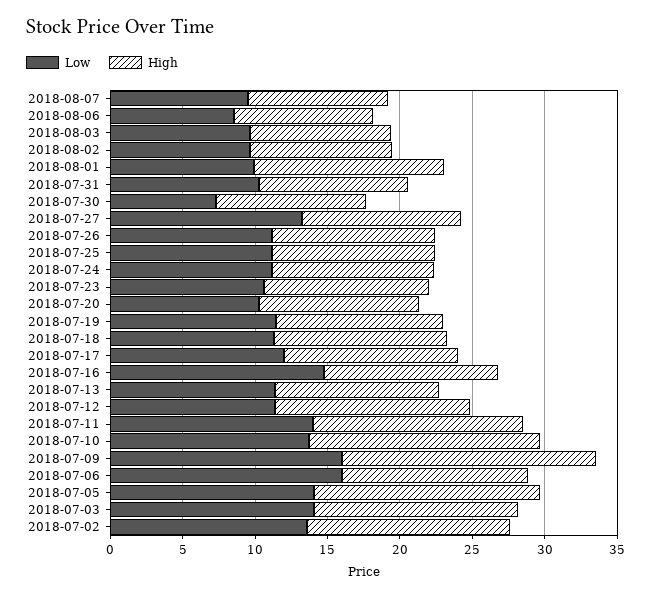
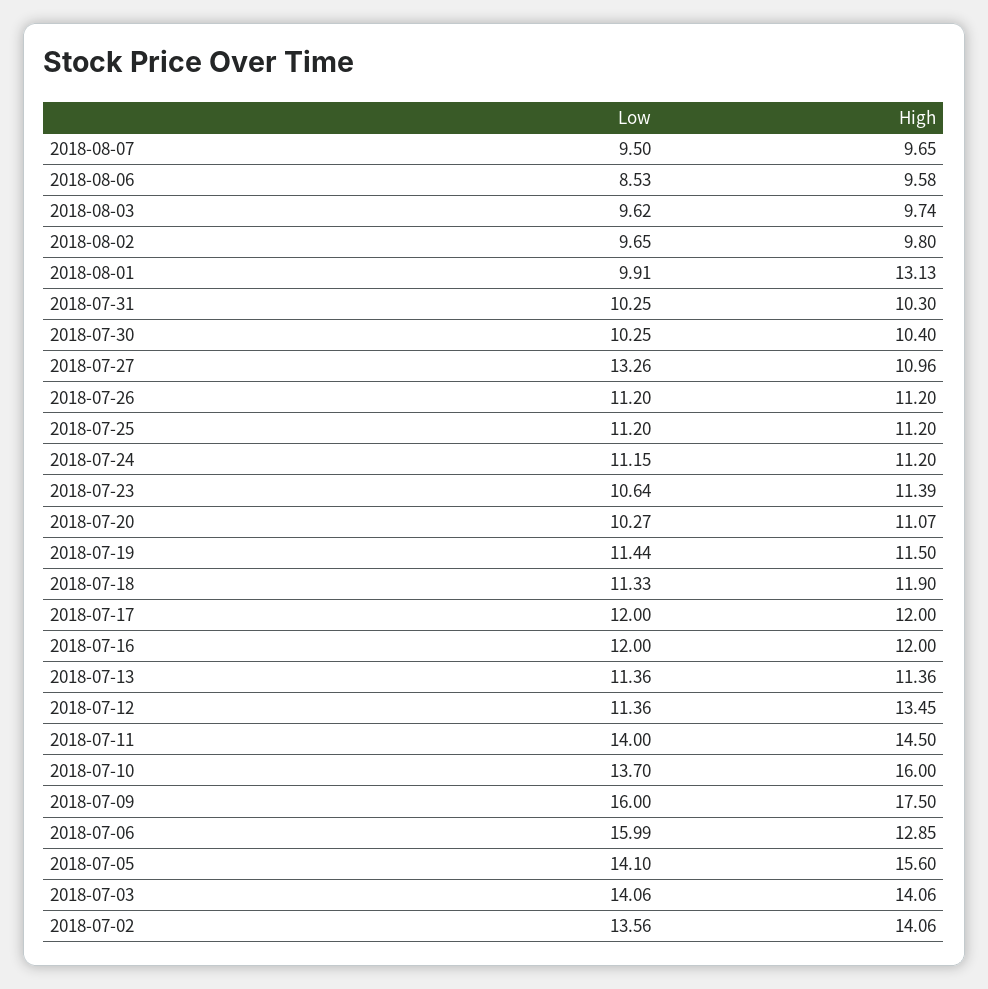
  {
    "Low": {
      "2018-08-07": 9.5,
      "2018-08-06": 8.53,
      "2018-08-03": 9.62,
      "2018-08-02": 9.65,
      "2018-08-01": 9.91,
      "2018-07-31": 10.25,
-     "2018-07-30": 7,
+     "2018-07-30": 10.25,
      "2018-07-27": 13.26,
      "2018-07-26": 11.2,
      "2018-07-25": 11.2,
      "2018-07-24": 11.15,
      "2018-07-23": 10.64,
      "2018-07-20": 10.27,
      "2018-07-19": 11.44,
      "2018-07-18": 11.33,
      "2018-07-17": 12,
-     "2018-07-16": 15,
+     "2018-07-16": 12,
      "2018-07-13": 11.36,
      "2018-07-12": 11.36,
      "2018-07-11": 14,
      "2018-07-10": 13.7,
      "2018-07-09": 16,
      "2018-07-06": 15.99,
      "2018-07-05": 14.1,
      "2018-07-03": 14.06,
      "2018-07-02": 13.56
    },
    "High": {
      "2018-08-07": 9.65,
      "2018-08-06": 9.58,
      "2018-08-03": 9.74,
      "2018-08-02": 9.8,
      "2018-08-01": 13.13,
      "2018-07-31": 10.3,
      "2018-07-30": 10.4,
      "2018-07-27": 10.96,
      "2018-07-26": 11.2,
      "2018-07-25": 11.2,
      "2018-07-24": 11.2,
      "2018-07-23": 11.39,
      "2018-07-20": 11.07,
      "2018-07-19": 11.5,
      "2018-07-18": 11.9,
      "2018-07-17": 12,
      "2018-07-16": 12,
      "2018-07-13": 11.36,
      "2018-07-12": 13.45,
      "2018-07-11": 14.5,
      "2018-07-10": 16,
      "2018-07-09": 17.5,
      "2018-07-06": 12.85,
      "2018-07-05": 15.6,
      "2018-07-03": 14.06,
      "2018-07-02": 14.06
    }
  }

